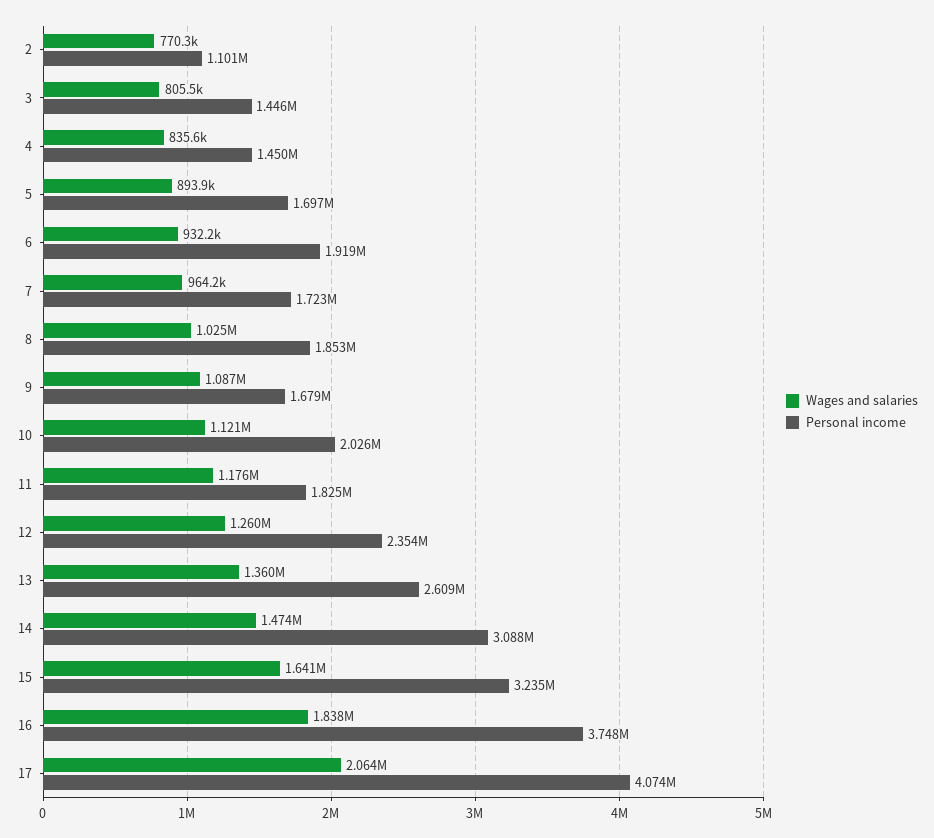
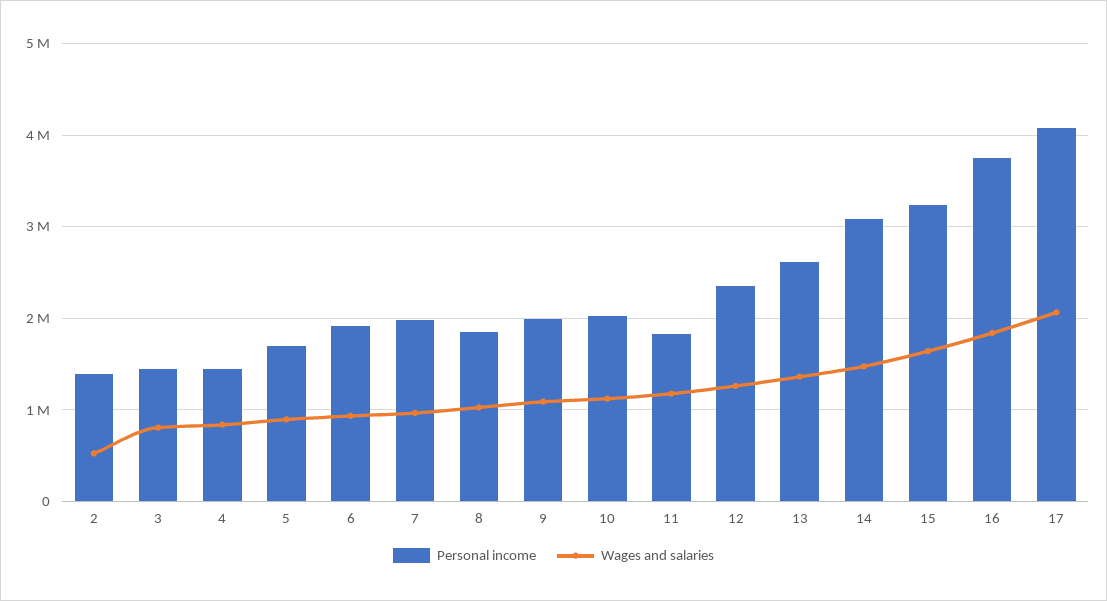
  {
    "Wages and salaries": {
-     "2": 770300,
+     "2": 500000,
      "3": 805500,
      "4": 835600,
      "5": 893900,
      "6": 932200,
      "7": 964200,
      "8": 1025000,
      "9": 1087000,
      "10": 1121000,
      "11": 1176000,
      "12": 1260000,
      "13": 1360000,
      "14": 1474000,
      "15": 1641000,
      "16": 1838000,
      "17": 2064000
    },
    "Personal income": {
-     "2": 1101000,
+     "2": 1400000,
      "3": 1446000,
      "4": 1450000,
      "5": 1697000,
      "6": 1919000,
-     "7": 1723000,
+     "7": 2000000,
      "8": 1853000,
-     "9": 1679000,
+     "9": 2000000,
      "10": 2026000,
      "11": 1825000,
      "12": 2354000,
      "13": 2609000,
      "14": 3088000,
      "15": 3235000,
      "16": 3748000,
      "17": 4074000
    }
  }

